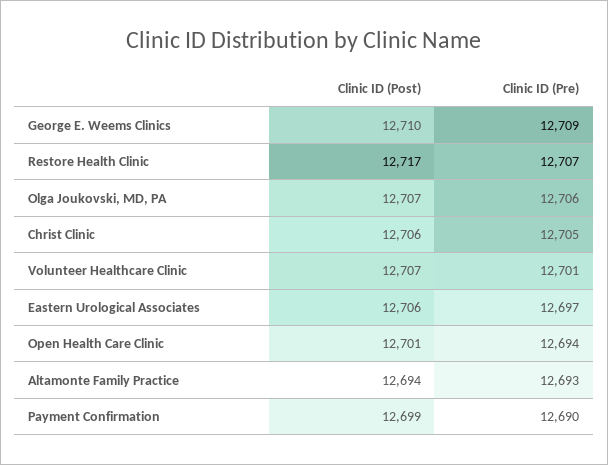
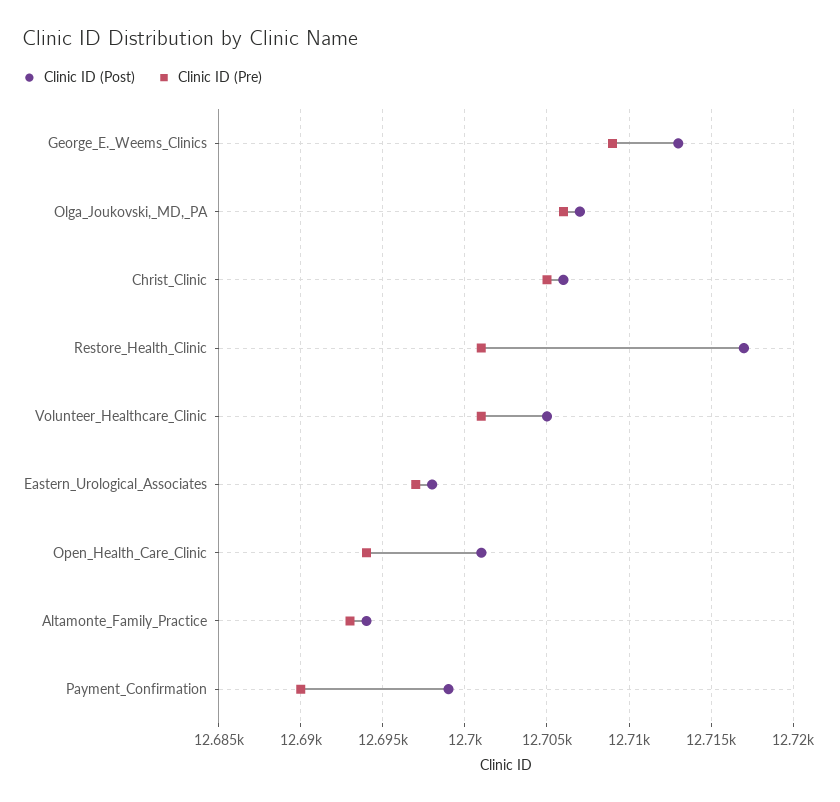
  {
    "Clinic ID (Post)": {
-     "George E. Weems Clinics": 12710,
+     "George E. Weems Clinics": 12713,
      "Restore Health Clinic": 12717,
      "Olga Joukovski, MD, PA": 12707,
      "Christ Clinic": 12706,
-     "Volunteer Healthcare Clinic": 12707,
+     "Volunteer Healthcare Clinic": 12705,
-     "Eastern Urological Associates": 12706,
+     "Eastern Urological Associates": 12698,
      "Open Health Care Clinic": 12701,
      "Altamonte Family Practice": 12694,
      "Payment Confirmation": 12699
    },
    "Clinic ID (Pre)": {
      "George E. Weems Clinics": 12709,
-     "Restore Health Clinic": 12707,
+     "Restore Health Clinic": 12701,
      "Olga Joukovski, MD, PA": 12706,
      "Christ Clinic": 12705,
      "Volunteer Healthcare Clinic": 12701,
      "Eastern Urological Associates": 12697,
      "Open Health Care Clinic": 12694,
      "Altamonte Family Practice": 12693,
      "Payment Confirmation": 12690
    }
  }

